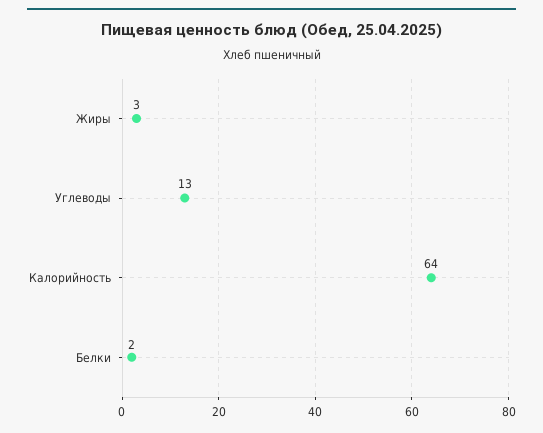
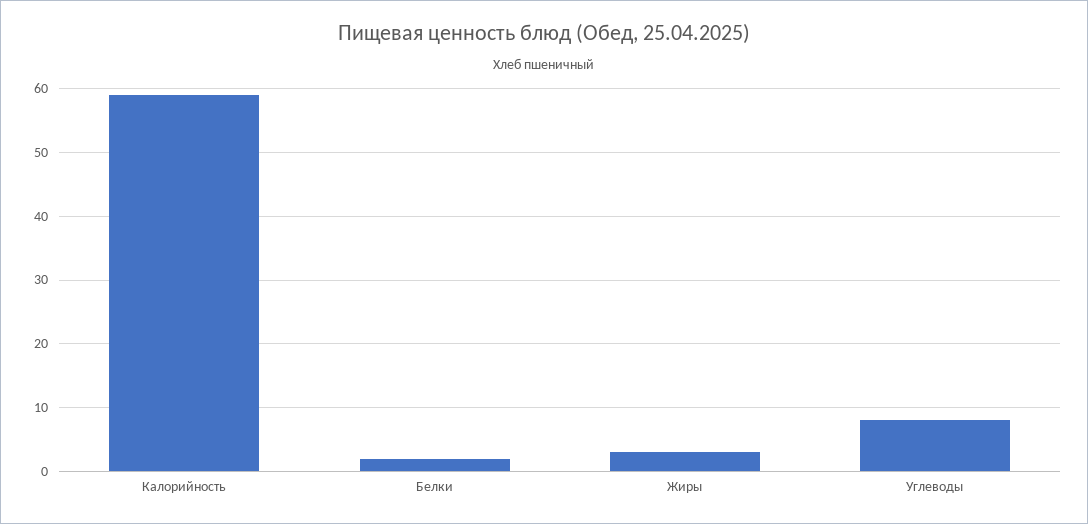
  {
    "Жиры": 3,
-   "Углеводы": 13,
+   "Углеводы": 8,
-   "Калорийность": 64,
+   "Калорийность": 59,
    "Белки": 2
  }

